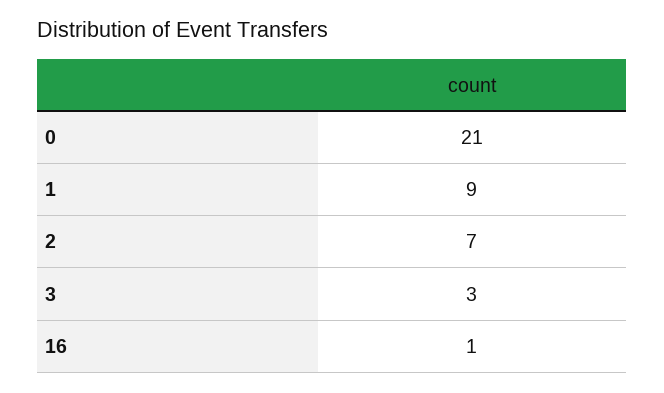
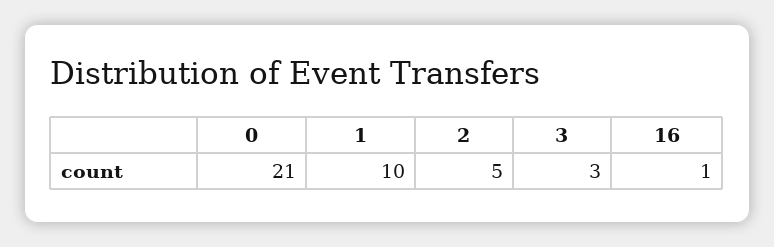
  {
    "0": 21,
-   "1": 9,
+   "1": 10,
-   "2": 7,
+   "2": 5,
    "3": 3,
    "16": 1
  }

